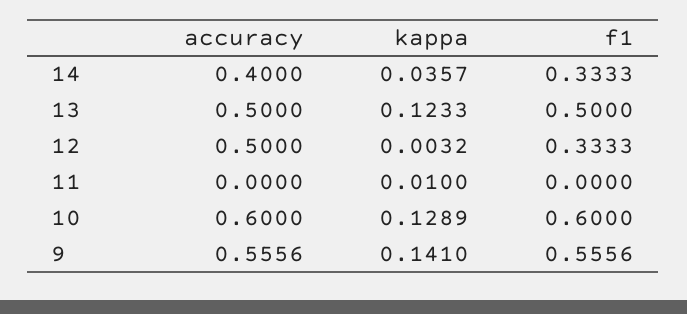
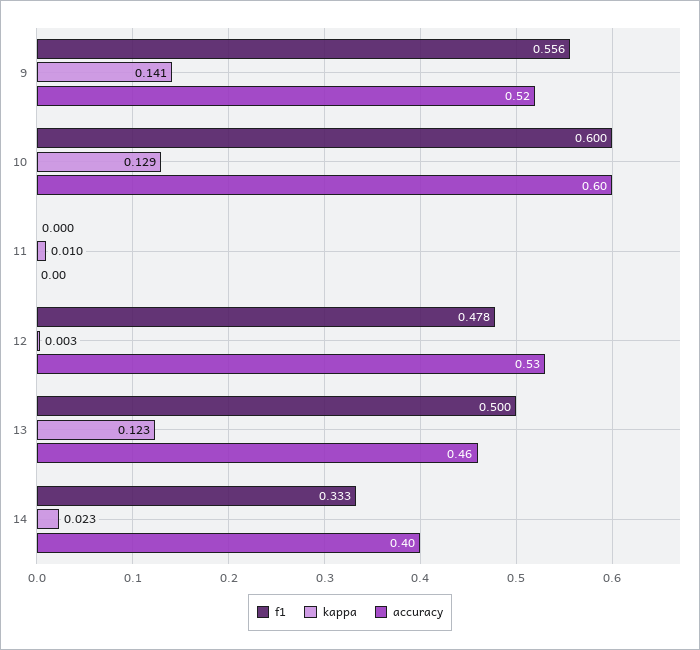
  {
    "accuracy": {
      "14": 0.4,
-     "13": 0.5,
+     "13": 0.46,
-     "12": 0.5,
+     "12": 0.53,
      "11": 0,
      "10": 0.6,
-     "9": 0.5556
+     "9": 0.52
    },
    "kappa": {
-     "14": 0.0357,
+     "14": 0.023,
      "13": 0.1233,
      "12": 0.0032,
      "11": 0.01,
      "10": 0.1289,
      "9": 0.141
    },
    "f1": {
      "14": 0.3333,
      "13": 0.5,
-     "12": 0.3333,
+     "12": 0.478,
      "11": 0,
      "10": 0.6,
      "9": 0.5556
    }
  }

